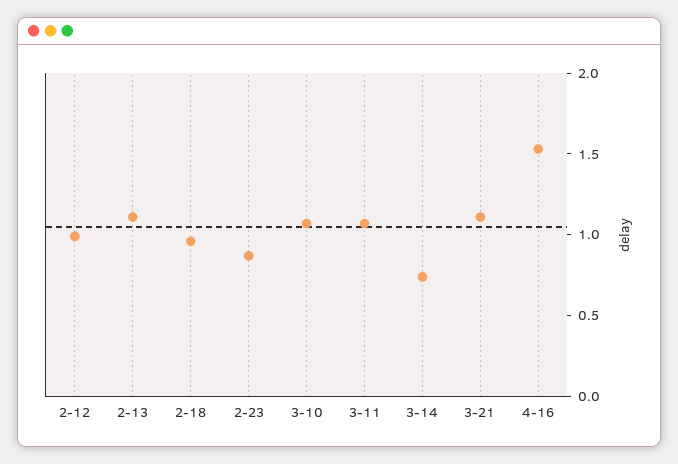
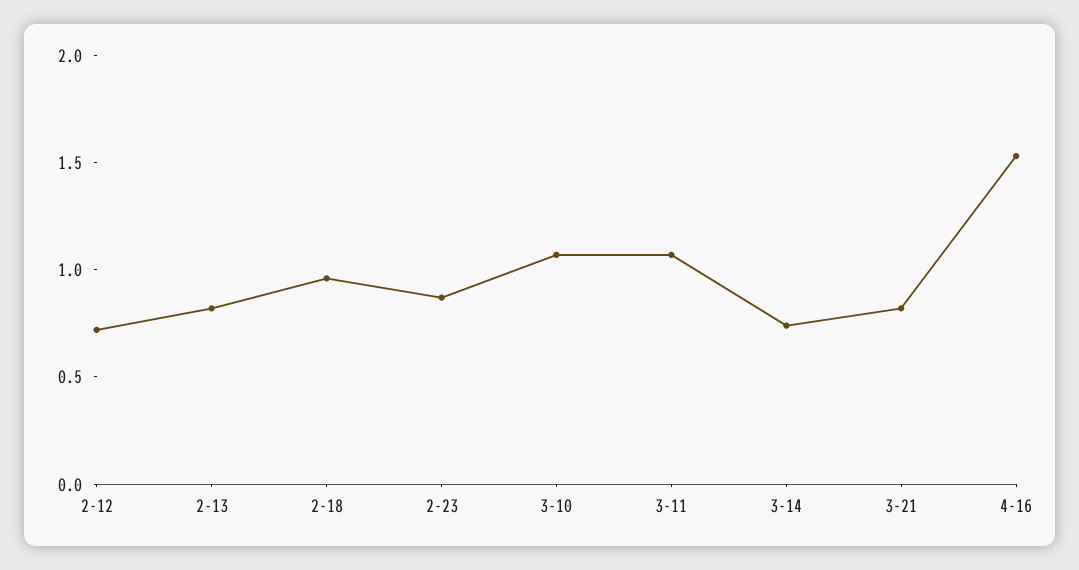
  {
-   "2-12": 1,
+   "2-12": 0.7,
-   "2-13": 1.1,
+   "2-13": 0.8,
    "2-18": 1,
    "2-23": 0.9,
    "3-10": 1.1,
    "3-11": 1.1,
    "3-14": 0.7,
-   "3-21": 1.1,
+   "3-21": 0.8,
    "4-16": 1.5
  }

